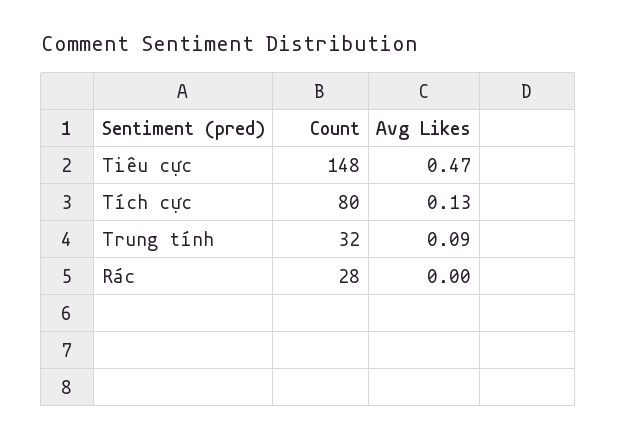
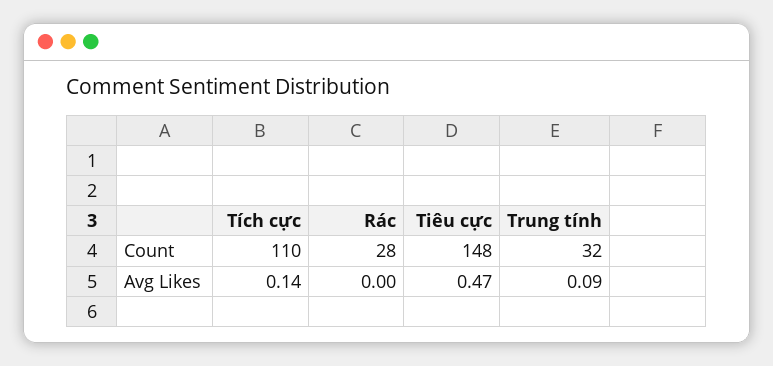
  {
    "Count": {
      "Tiêu cực": 148,
-     "Tích cực": 80,
+     "Tích cực": 110,
      "Trung tính": 32,
      "Rác": 28
    },
    "Avg Likes": {
      "Tiêu cực": 0.47,
-     "Tích cực": 0.13,
+     "Tích cực": 0.14,
      "Trung tính": 0.09,
      "Rác": 0
    }
  }

